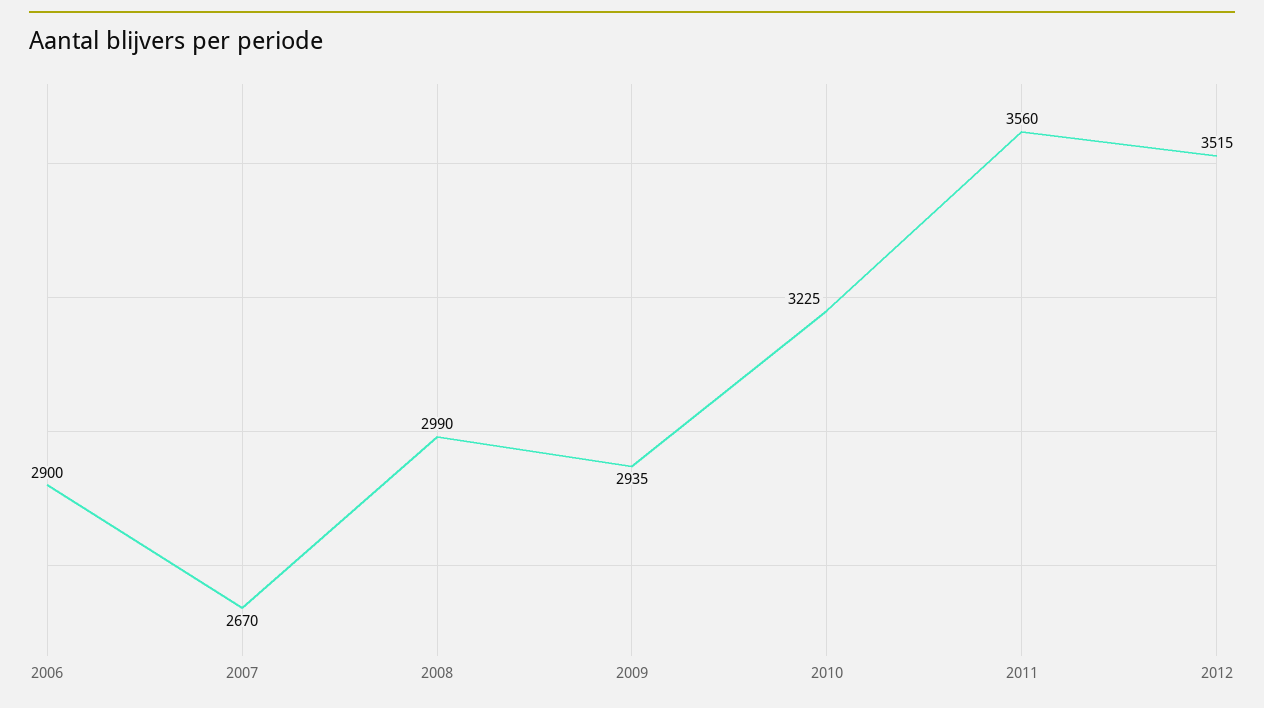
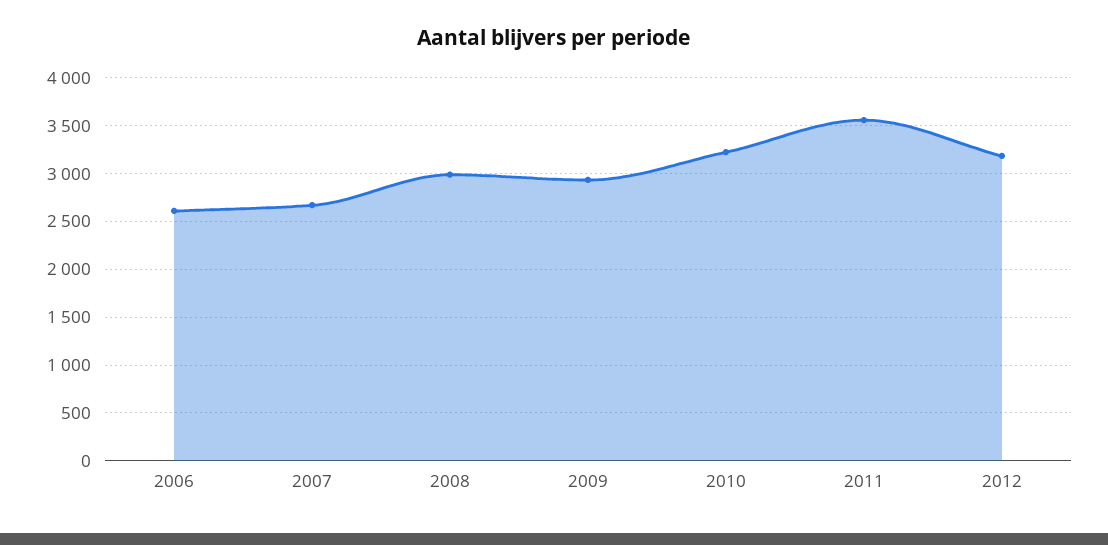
  {
-   "2006": 2900,
+   "2006": 2600,
    "2007": 2670,
    "2008": 2990,
    "2009": 2935,
    "2010": 3225,
    "2011": 3560,
-   "2012": 3515
+   "2012": 3200
  }

